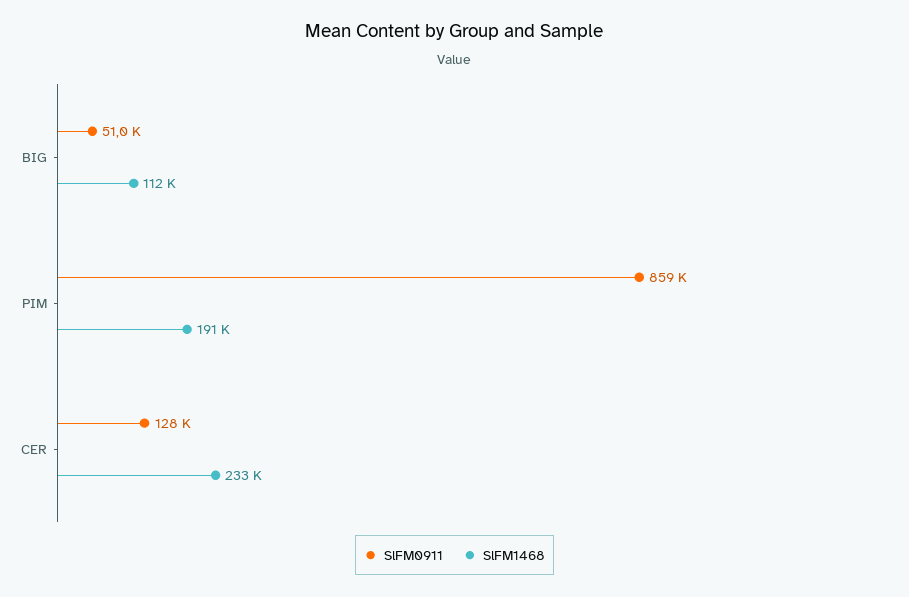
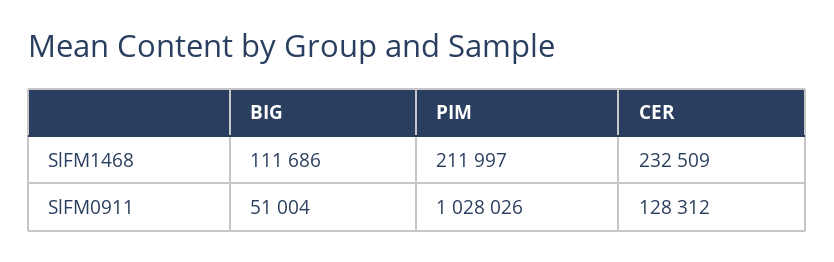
  {
    "SlFM0911": {
      "BIG": 51004,
-     "PIM": 859000,
+     "PIM": 1028026,
      "CER": 128312
    },
    "SlFM1468": {
      "BIG": 111686,
-     "PIM": 191000,
+     "PIM": 211997,
      "CER": 232509
    }
  }

